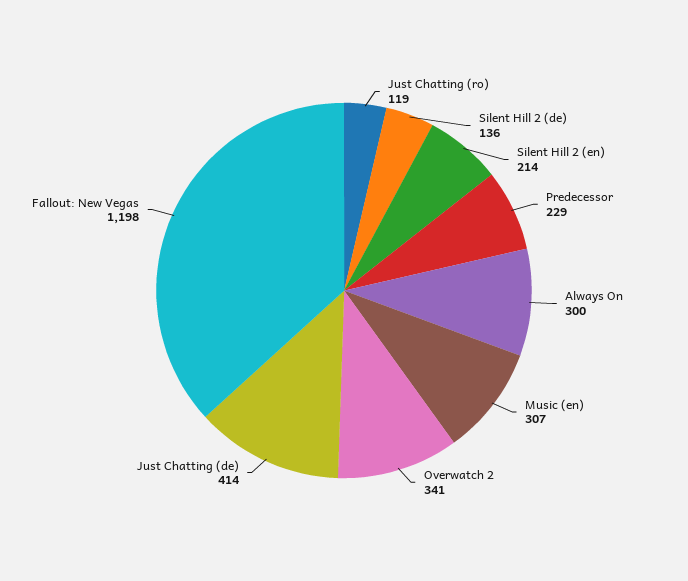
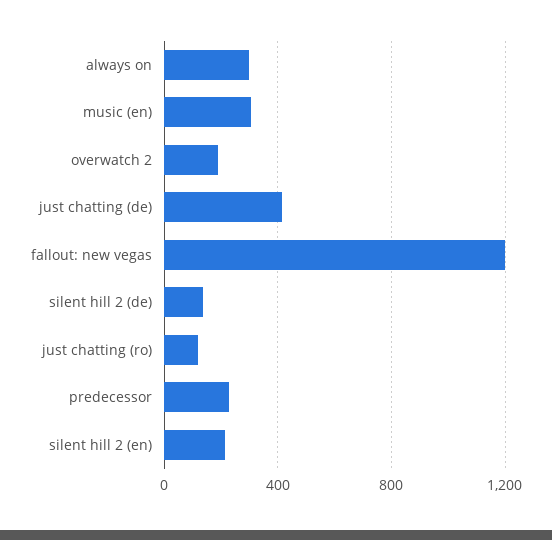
  {
    "Just Chatting (ro)": 119,
    "Silent Hill 2 (de)": 136,
    "Silent Hill 2 (en)": 214,
    "Predecessor": 229,
    "Always On": 300,
    "Music (en)": 307,
-   "Overwatch 2": 341,
+   "Overwatch 2": 200,
    "Just Chatting (de)": 414,
    "Fallout: New Vegas": 1198
  }

